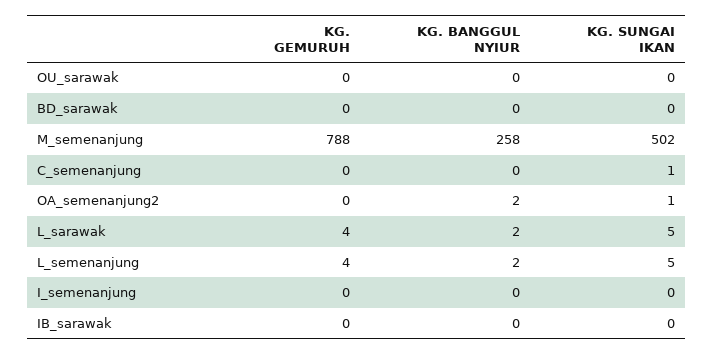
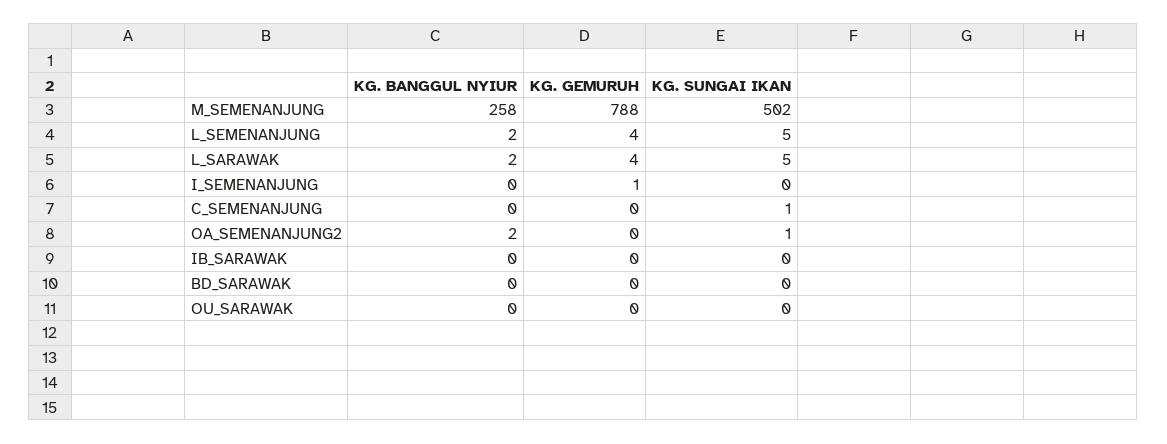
  {
    "KG. GEMURUH": {
      "OU_sarawak": 0,
      "BD_sarawak": 0,
      "M_semenanjung": 788,
      "C_semenanjung": 0,
      "OA_semenanjung2": 0,
      "L_sarawak": 4,
      "L_semenanjung": 4,
-     "I_semenanjung": 0,
+     "I_semenanjung": 1,
      "IB_sarawak": 0
    },
    "KG. BANGGUL NYIUR": {
      "OU_sarawak": 0,
      "BD_sarawak": 0,
      "M_semenanjung": 258,
      "C_semenanjung": 0,
      "OA_semenanjung2": 2,
      "L_sarawak": 2,
      "L_semenanjung": 2,
      "I_semenanjung": 0,
      "IB_sarawak": 0
    },
    "KG. SUNGAI IKAN": {
      "OU_sarawak": 0,
      "BD_sarawak": 0,
      "M_semenanjung": 502,
      "C_semenanjung": 1,
      "OA_semenanjung2": 1,
      "L_sarawak": 5,
      "L_semenanjung": 5,
      "I_semenanjung": 0,
      "IB_sarawak": 0
    }
  }

